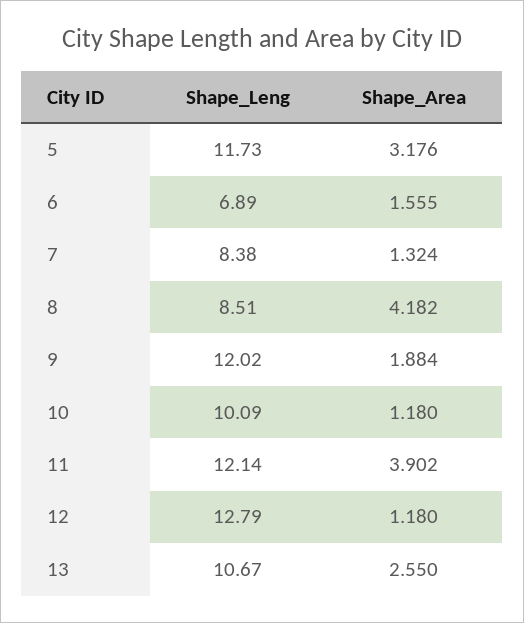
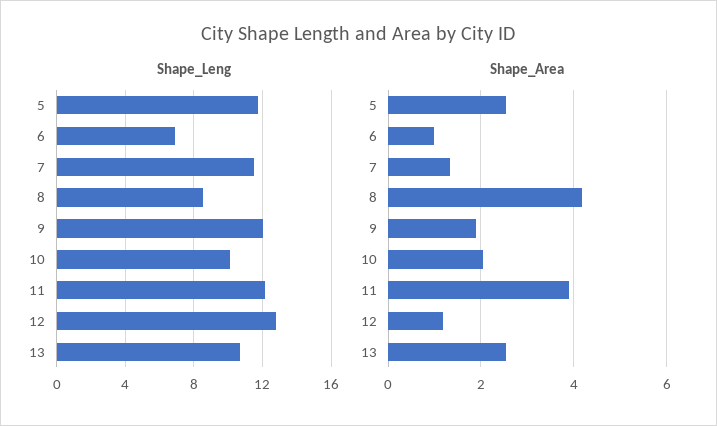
  {
    "Shape_Leng": {
      "5": 11.73,
      "6": 6.89,
-     "7": 8.38,
+     "7": 11.5,
      "8": 8.51,
      "9": 12.02,
      "10": 10.09,
      "11": 12.14,
      "12": 12.79,
      "13": 10.67
    },
    "Shape_Area": {
-     "5": 3.176,
+     "5": 2.6,
-     "6": 1.555,
+     "6": 1,
      "7": 1.324,
      "8": 4.182,
      "9": 1.884,
-     "10": 1.18,
+     "10": 2,
      "11": 3.902,
      "12": 1.18,
      "13": 2.55
    }
  }

